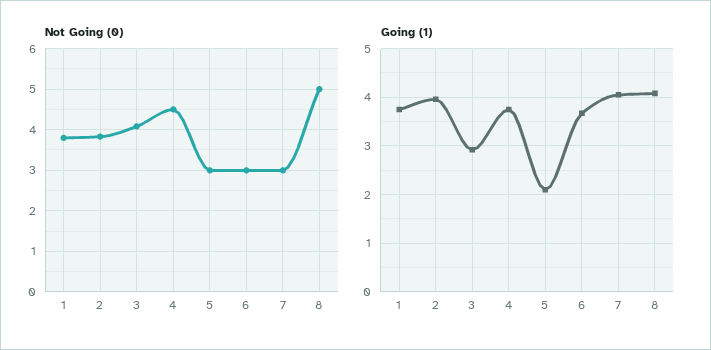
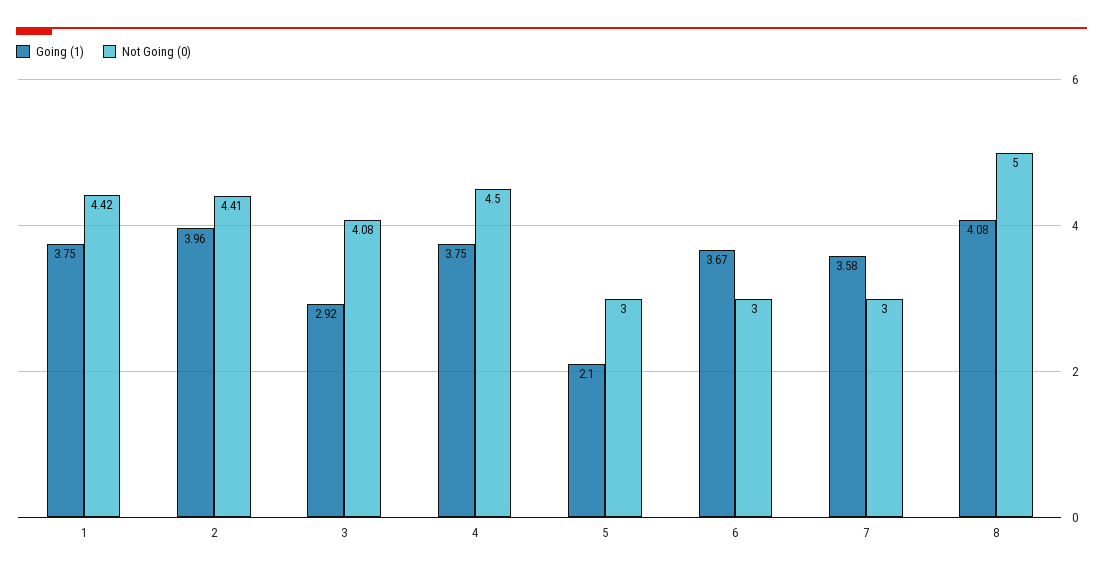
  {
    "Not Going (0)": {
-     "1": 3.8,
+     "1": 4.42,
-     "2": 3.8,
+     "2": 4.41,
      "3": 4.08,
      "4": 4.5,
      "5": 3,
      "6": 3,
      "7": 3,
      "8": 5
    },
    "Going (1)": {
      "1": 3.75,
      "2": 3.96,
      "3": 2.92,
      "4": 3.75,
      "5": 2.1,
      "6": 3.67,
-     "7": 4,
+     "7": 3.58,
      "8": 4.08
    }
  }

